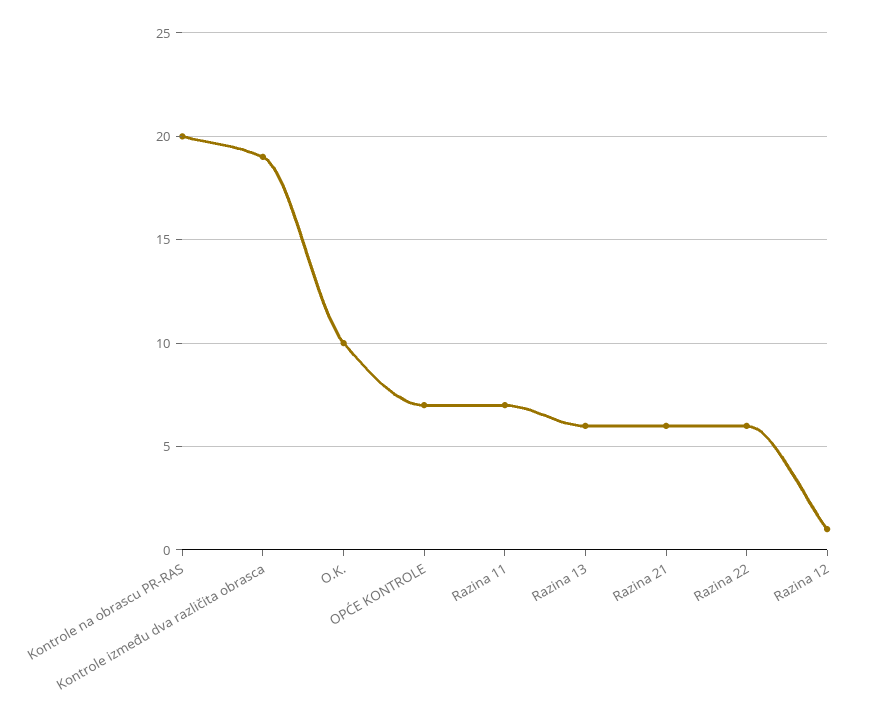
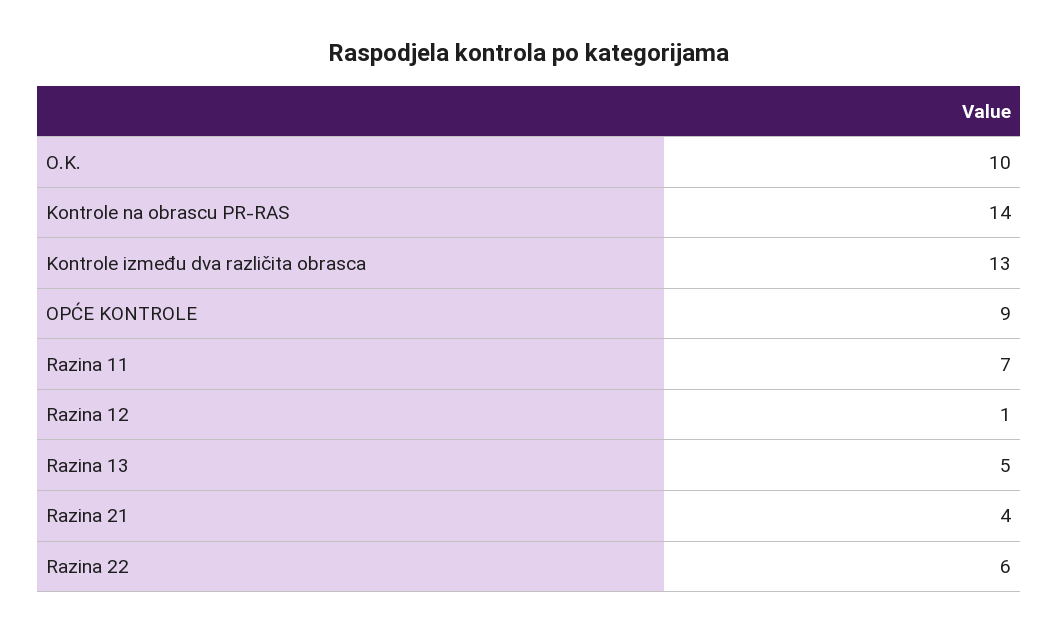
  {
-   "Kontrole na obrascu PR-RAS": 20,
+   "Kontrole na obrascu PR-RAS": 14,
-   "Kontrole između dva različita obrasca": 19,
+   "Kontrole između dva različita obrasca": 13,
    "O.K.": 10,
-   "OPĆE KONTROLE": 7,
+   "OPĆE KONTROLE": 9,
    "Razina 11": 7,
-   "Razina 13": 6,
+   "Razina 13": 5,
-   "Razina 21": 6,
+   "Razina 21": 4,
    "Razina 22": 6,
    "Razina 12": 1
  }

